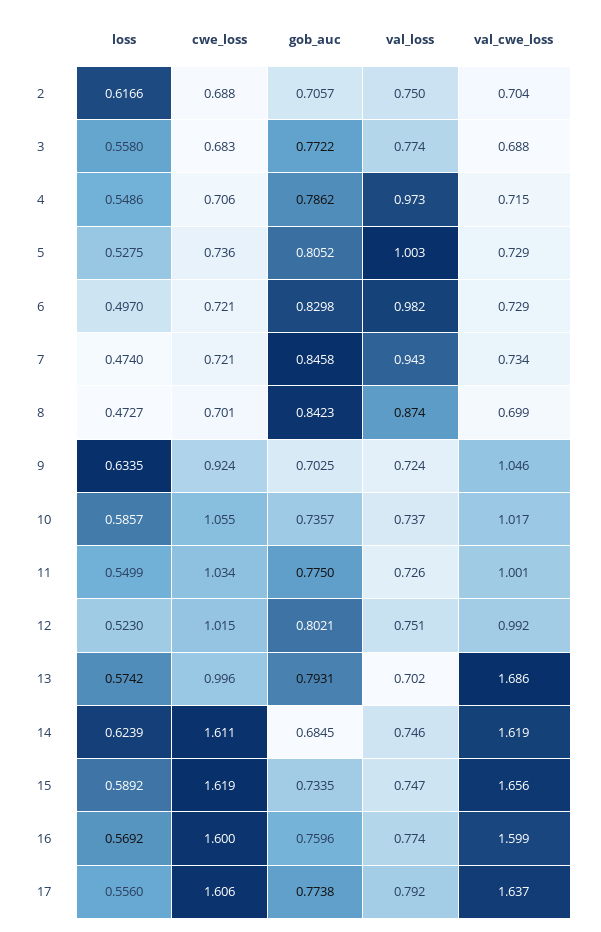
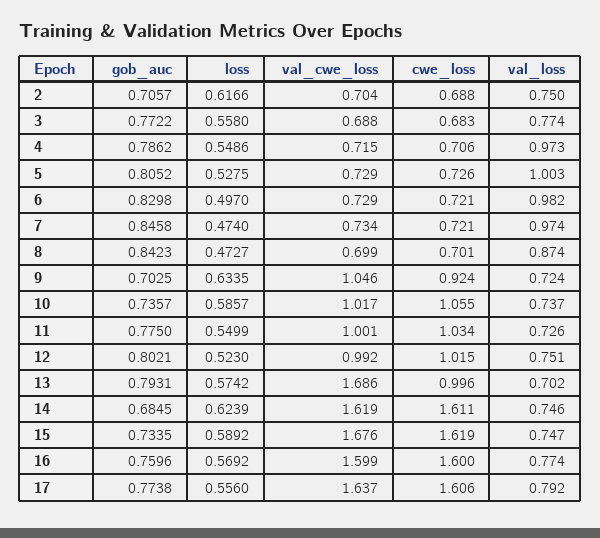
  {
    "loss": {
      "2": 0.6166,
      "3": 0.558,
      "4": 0.5486,
      "5": 0.5275,
      "6": 0.497,
      "7": 0.474,
      "8": 0.4727,
      "9": 0.6335,
      "10": 0.5857,
      "11": 0.5499,
      "12": 0.523,
      "13": 0.5742,
      "14": 0.6239,
      "15": 0.5892,
      "16": 0.5692,
      "17": 0.556
    },
    "cwe_loss": {
      "2": 0.688,
      "3": 0.683,
      "4": 0.706,
-     "5": 0.736,
+     "5": 0.726,
      "6": 0.721,
      "7": 0.721,
      "8": 0.701,
      "9": 0.924,
      "10": 1.055,
      "11": 1.034,
      "12": 1.015,
      "13": 0.996,
      "14": 1.611,
      "15": 1.619,
      "16": 1.6,
      "17": 1.606
    },
    "gob_auc": {
      "2": 0.7057,
      "3": 0.7722,
      "4": 0.7862,
      "5": 0.8052,
      "6": 0.8298,
      "7": 0.8458,
      "8": 0.8423,
      "9": 0.7025,
      "10": 0.7357,
      "11": 0.775,
      "12": 0.8021,
      "13": 0.7931,
      "14": 0.6845,
      "15": 0.7335,
      "16": 0.7596,
      "17": 0.7738
    },
    "val_loss": {
      "2": 0.75,
      "3": 0.774,
      "4": 0.973,
      "5": 1.003,
      "6": 0.982,
-     "7": 0.943,
+     "7": 0.974,
      "8": 0.874,
      "9": 0.724,
      "10": 0.737,
      "11": 0.726,
      "12": 0.751,
      "13": 0.702,
      "14": 0.746,
      "15": 0.747,
      "16": 0.774,
      "17": 0.792
    },
    "val_cwe_loss": {
      "2": 0.704,
      "3": 0.688,
      "4": 0.715,
      "5": 0.729,
      "6": 0.729,
      "7": 0.734,
      "8": 0.699,
      "9": 1.046,
      "10": 1.017,
      "11": 1.001,
      "12": 0.992,
      "13": 1.686,
      "14": 1.619,
-     "15": 1.656,
+     "15": 1.676,
      "16": 1.599,
      "17": 1.637
    }
  }

